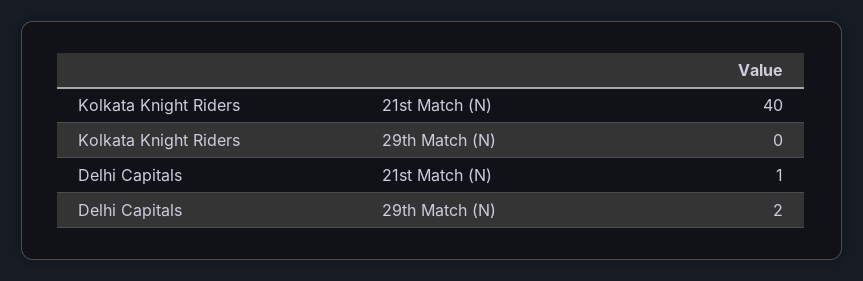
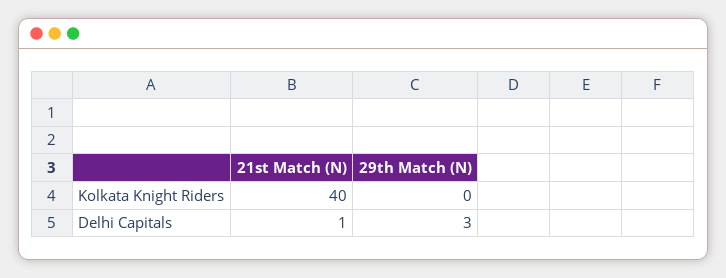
  {
    "Kolkata Knight Riders": {
      "21st Match (N)": 40,
      "29th Match (N)": 0
    },
    "Delhi Capitals": {
      "21st Match (N)": 1,
-     "29th Match (N)": 2
+     "29th Match (N)": 3
    }
  }

